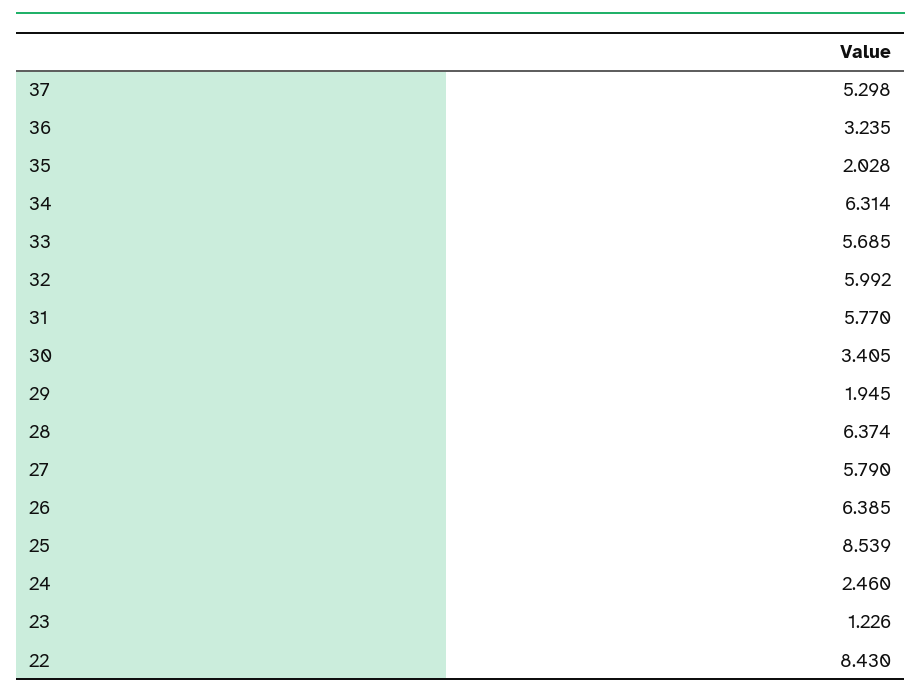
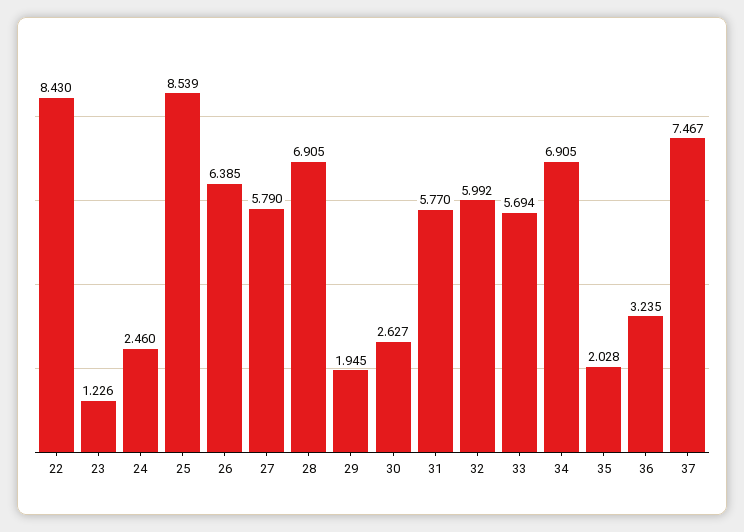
  {
-   "37": 5.298,
+   "37": 7.467,
    "36": 3.235,
    "35": 2.028,
-   "34": 6.314,
+   "34": 6.905,
-   "33": 5.685,
+   "33": 5.694,
    "32": 5.992,
    "31": 5.77,
-   "30": 3.405,
+   "30": 2.627,
    "29": 1.945,
-   "28": 6.374,
+   "28": 6.905,
    "27": 5.79,
    "26": 6.385,
    "25": 8.539,
    "24": 2.46,
    "23": 1.226,
    "22": 8.43
  }

